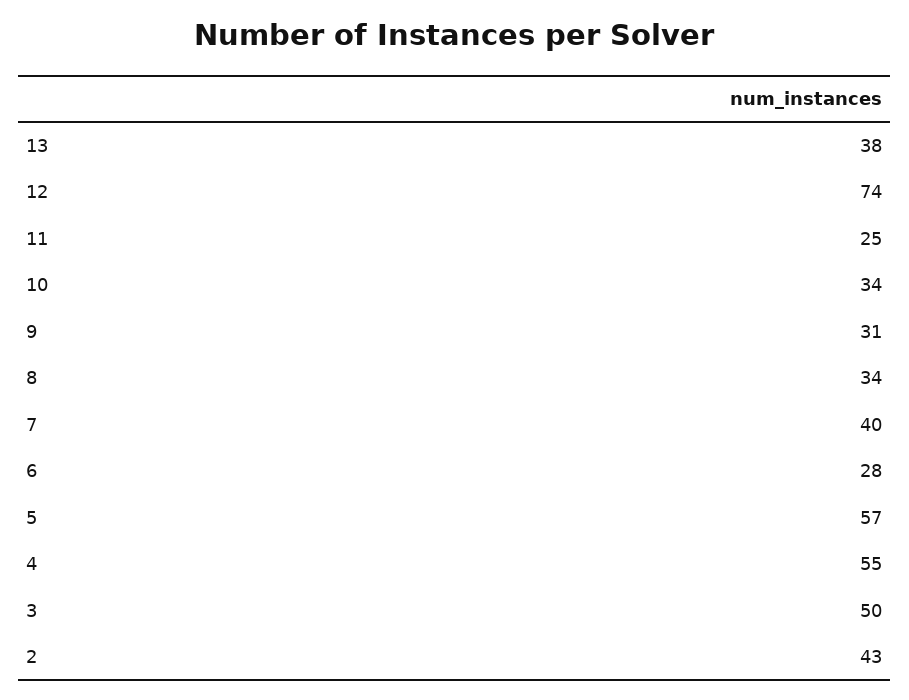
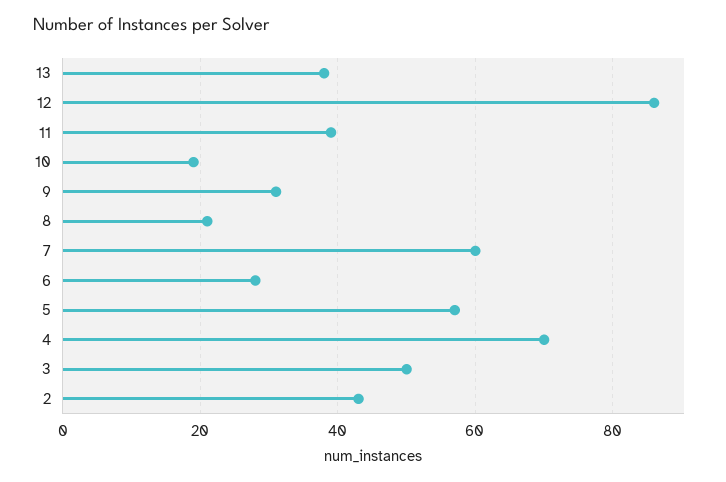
  {
    "13": 38,
-   "12": 74,
+   "12": 85,
-   "11": 25,
+   "11": 40,
-   "10": 34,
+   "10": 20,
    "9": 31,
-   "8": 34,
+   "8": 20,
-   "7": 40,
+   "7": 60,
    "6": 28,
    "5": 57,
-   "4": 55,
+   "4": 70,
    "3": 50,
    "2": 43
  }

